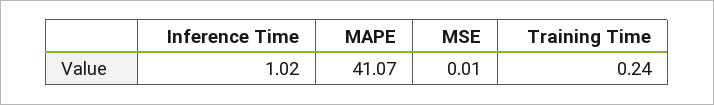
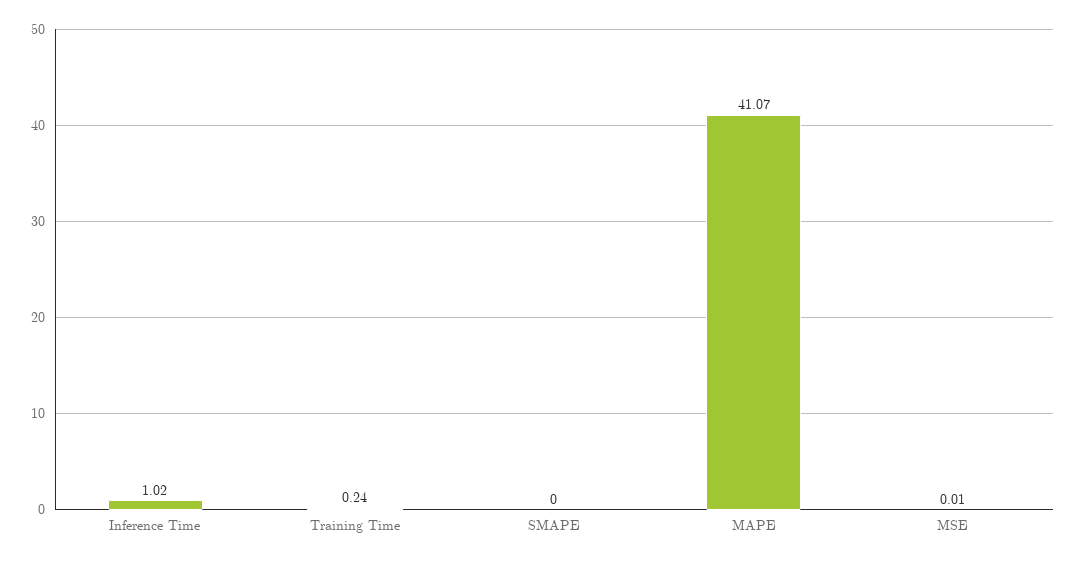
  {
    "Inference Time": 1.02,
    "MAPE": 41.07,
    "MSE": 0.01,
-   "Training Time": 0.24
+   "Training Time": 0.24,
+   "SMAPE": 0
  }

